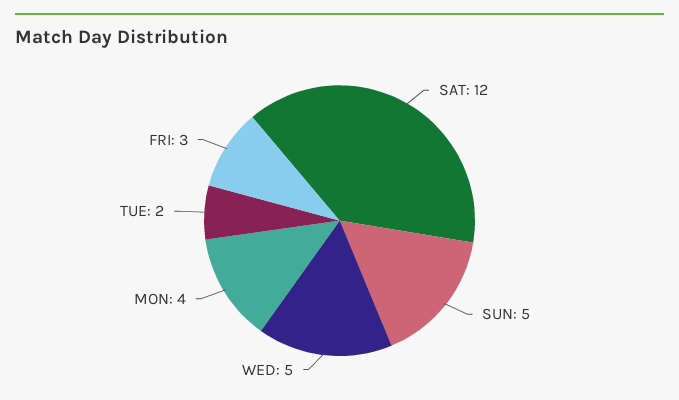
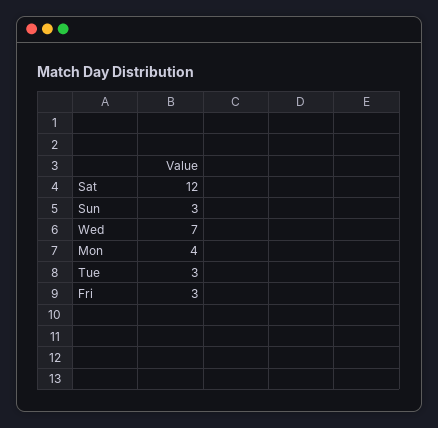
  {
    "SAT": 12,
-   "SUN": 5,
+   "SUN": 3,
-   "WED": 5,
+   "WED": 7,
    "MON": 4,
-   "TUE": 2,
+   "TUE": 3,
    "FRI": 3
  }

